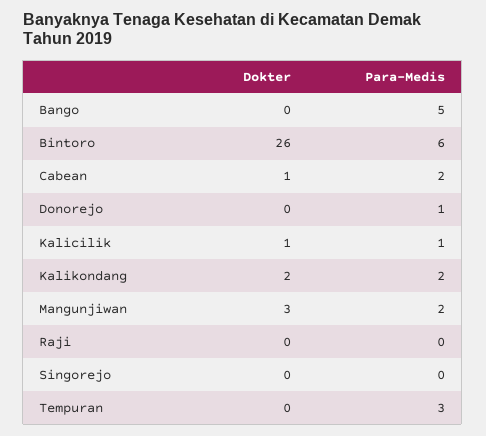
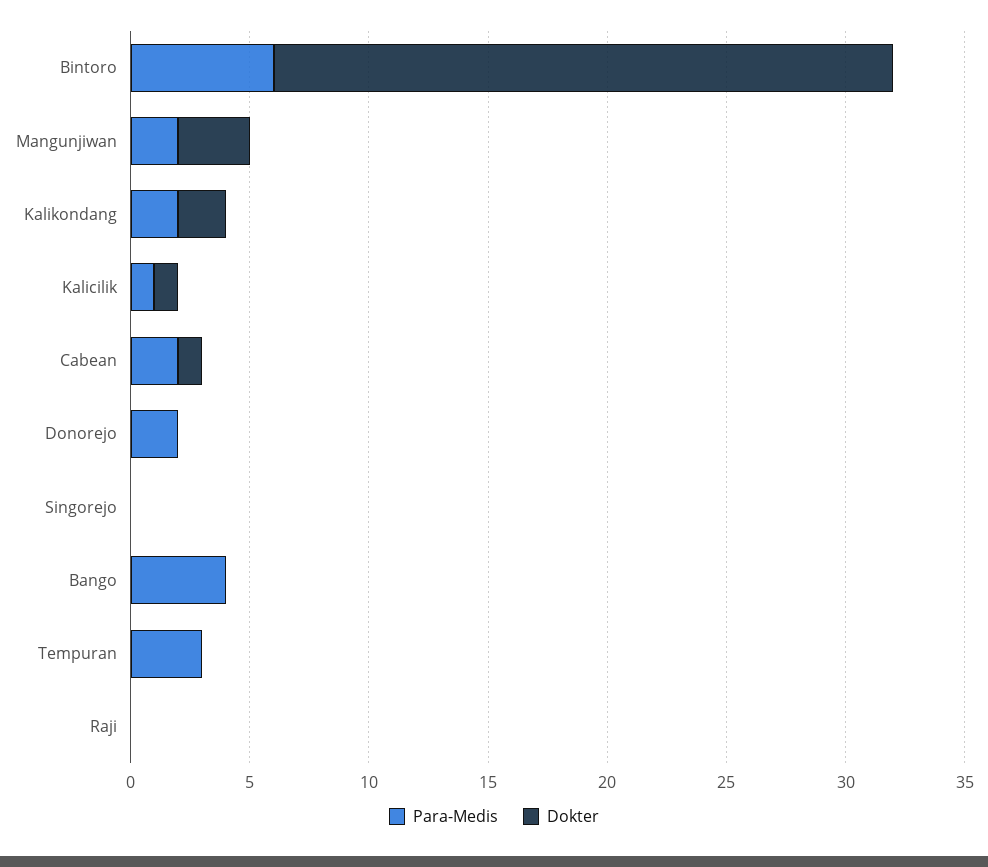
  {
    "Dokter": {
      "Bango": 0,
      "Bintoro": 26,
      "Cabean": 1,
      "Donorejo": 0,
      "Kalicilik": 1,
      "Kalikondang": 2,
      "Mangunjiwan": 3,
      "Raji": 0,
      "Singorejo": 0,
      "Tempuran": 0
    },
    "Para-Medis": {
-     "Bango": 5,
+     "Bango": 4,
      "Bintoro": 6,
      "Cabean": 2,
-     "Donorejo": 1,
+     "Donorejo": 2,
      "Kalicilik": 1,
      "Kalikondang": 2,
      "Mangunjiwan": 2,
      "Raji": 0,
      "Singorejo": 0,
      "Tempuran": 3
    }
  }

